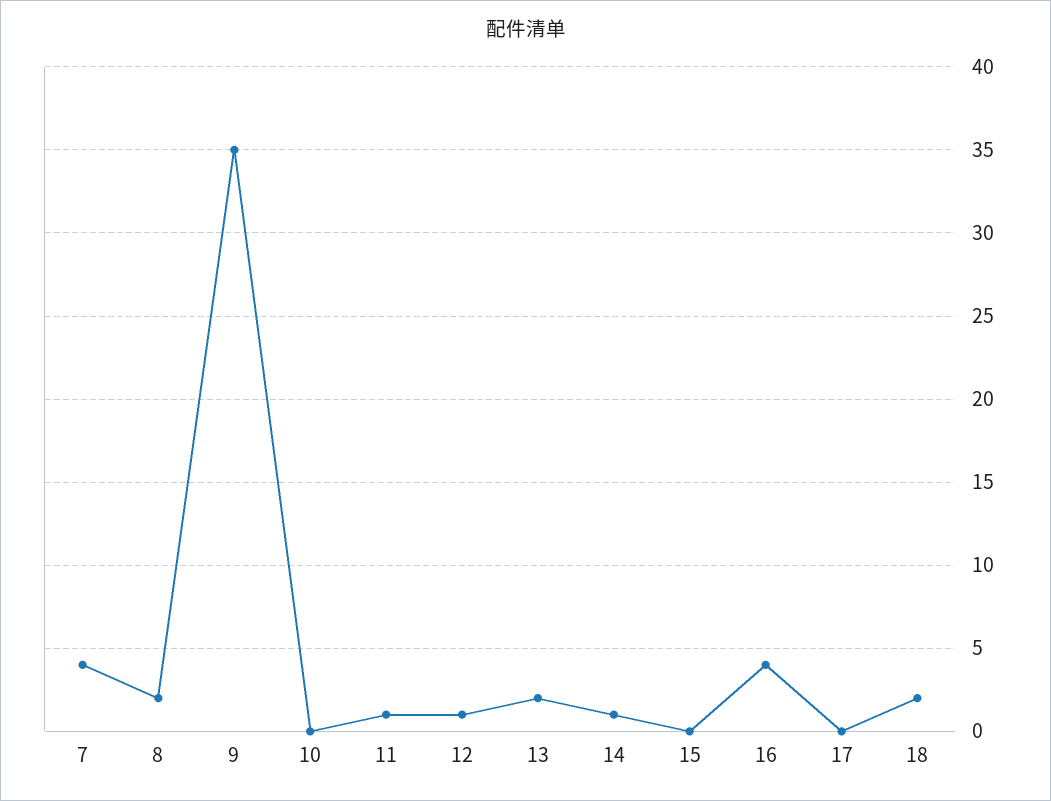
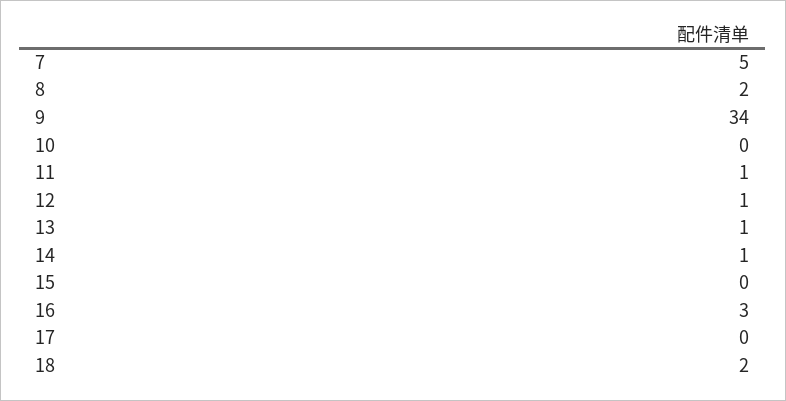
  {
-   "7": 4,
+   "7": 5,
    "8": 2,
-   "9": 35,
+   "9": 34,
    "10": 0,
    "11": 1,
    "12": 1,
-   "13": 2,
+   "13": 1,
    "14": 1,
    "15": 0,
-   "16": 4,
+   "16": 3,
    "17": 0,
    "18": 2
  }

